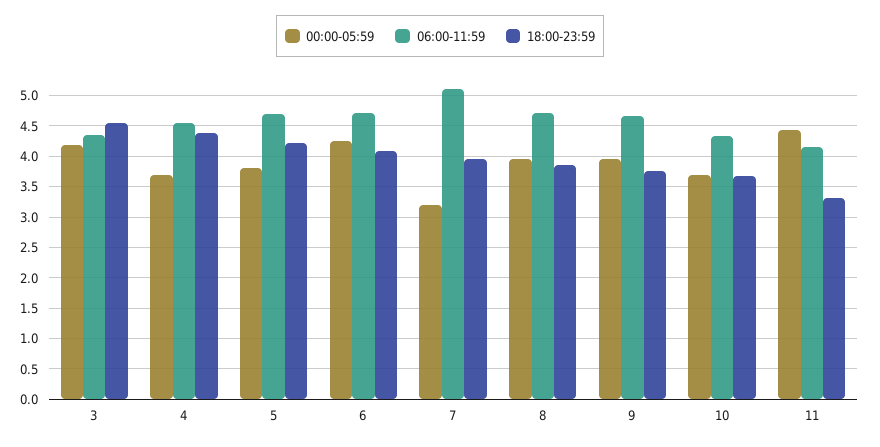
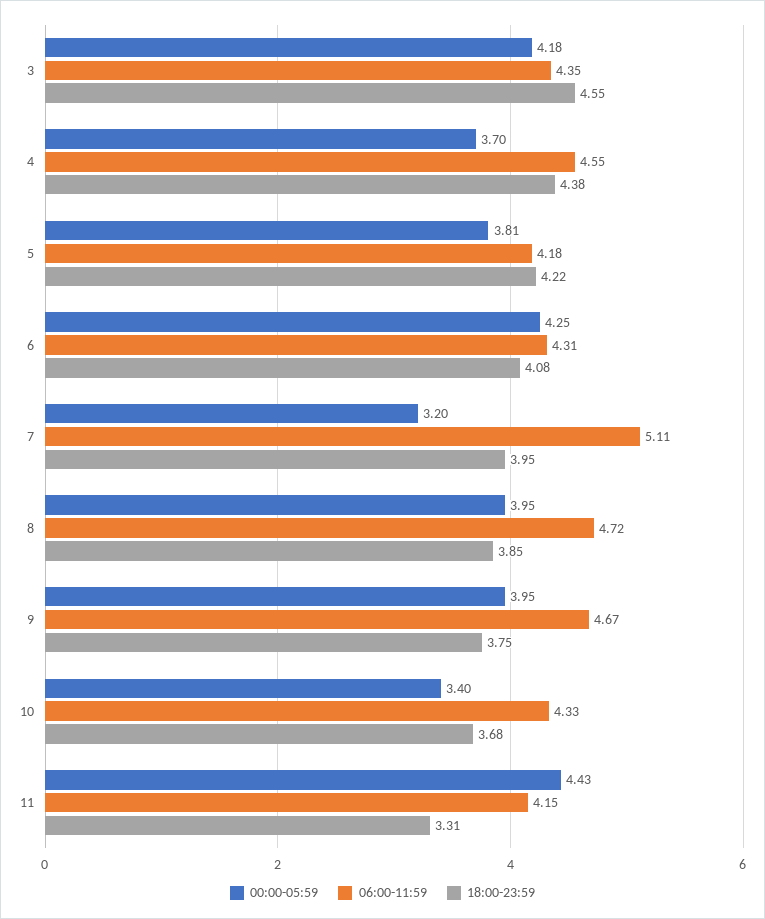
  {
    "00:00-05:59": {
      "3": 4.18,
      "4": 3.7,
      "5": 3.81,
      "6": 4.25,
      "7": 3.2,
      "8": 3.95,
      "9": 3.95,
-     "10": 3.7,
+     "10": 3.4,
      "11": 4.43
    },
    "06:00-11:59": {
      "3": 4.35,
      "4": 4.55,
-     "5": 4.7,
+     "5": 4.18,
-     "6": 4.7,
+     "6": 4.31,
      "7": 5.11,
      "8": 4.72,
      "9": 4.67,
      "10": 4.33,
      "11": 4.15
    },
    "18:00-23:59": {
      "3": 4.55,
      "4": 4.38,
      "5": 4.22,
      "6": 4.08,
      "7": 3.95,
      "8": 3.85,
      "9": 3.75,
      "10": 3.68,
      "11": 3.31
    }
  }

